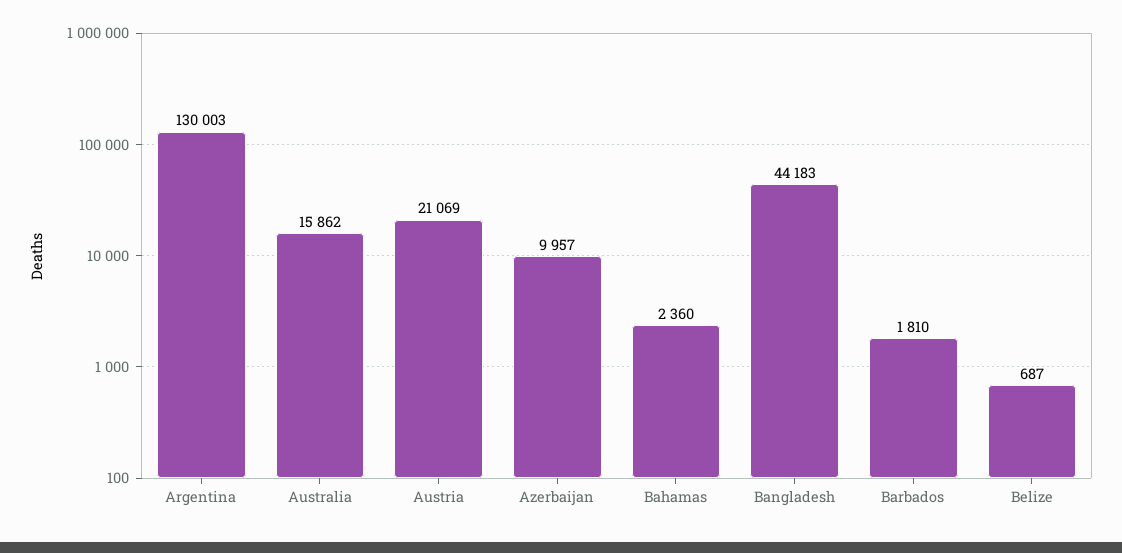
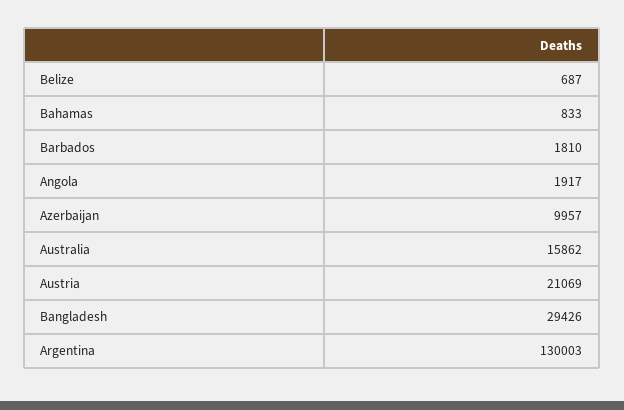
  {
    "Argentina": 130003,
    "Australia": 15862,
    "Austria": 21069,
    "Azerbaijan": 9957,
-   "Bahamas": 2360,
+   "Bahamas": 833,
-   "Bangladesh": 44183,
+   "Bangladesh": 29426,
    "Barbados": 1810,
-   "Belize": 687
+   "Belize": 687,
+   "Angola": 1917
  }

